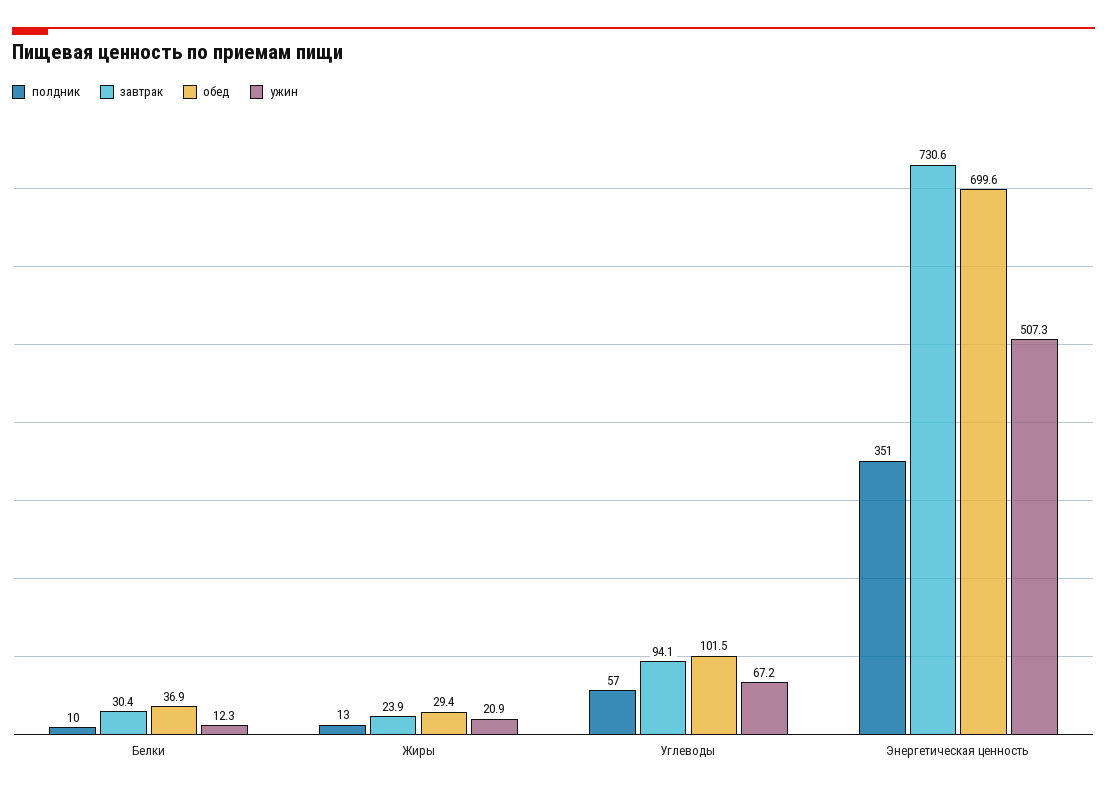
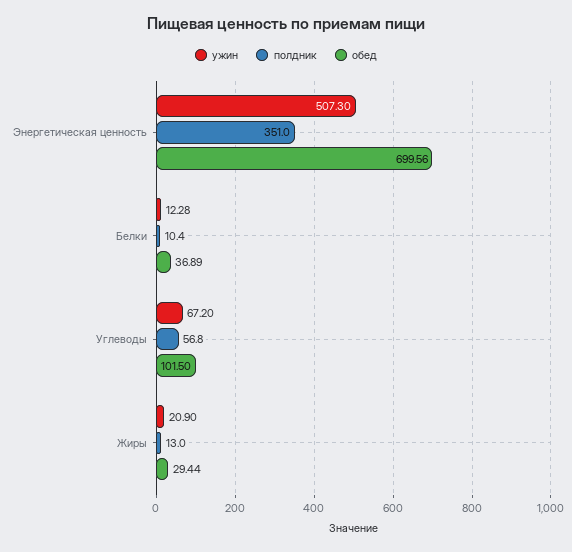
  {
    "полдник": {
      "Белки": 10.4,
      "Жиры": 13,
      "Углеводы": 56.8,
      "Энергетическая ценность": 351
    },
-   "завтрак": {
-     "Белки": 30.4,
-     "Жиры": 23.9,
-     "Углеводы": 94.1,
-     "Энергетическая ценность": 730.6
-   },
    "обед": {
      "Белки": 36.89,
      "Жиры": 29.44,
      "Углеводы": 101.5,
      "Энергетическая ценность": 699.56
    },
    "ужин": {
      "Белки": 12.28,
      "Жиры": 20.9,
      "Углеводы": 67.2,
      "Энергетическая ценность": 507.3
    }
  }

